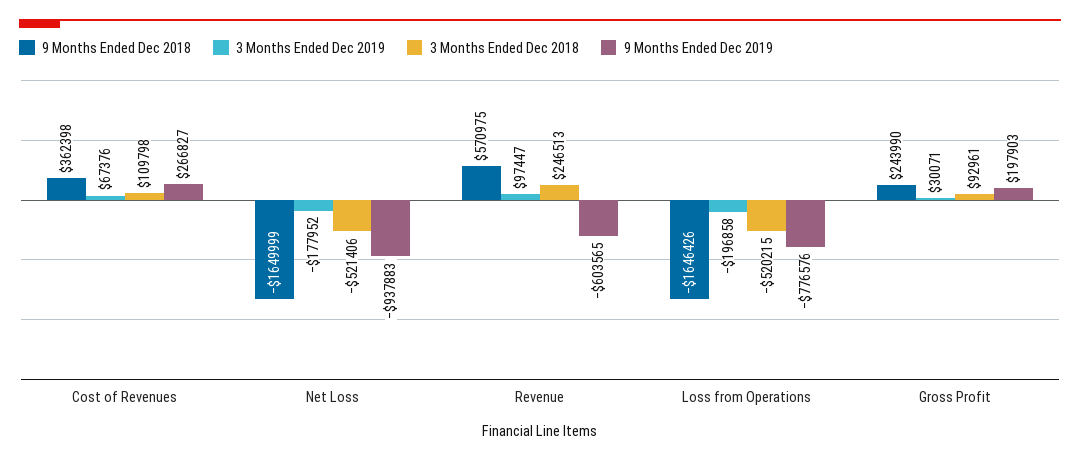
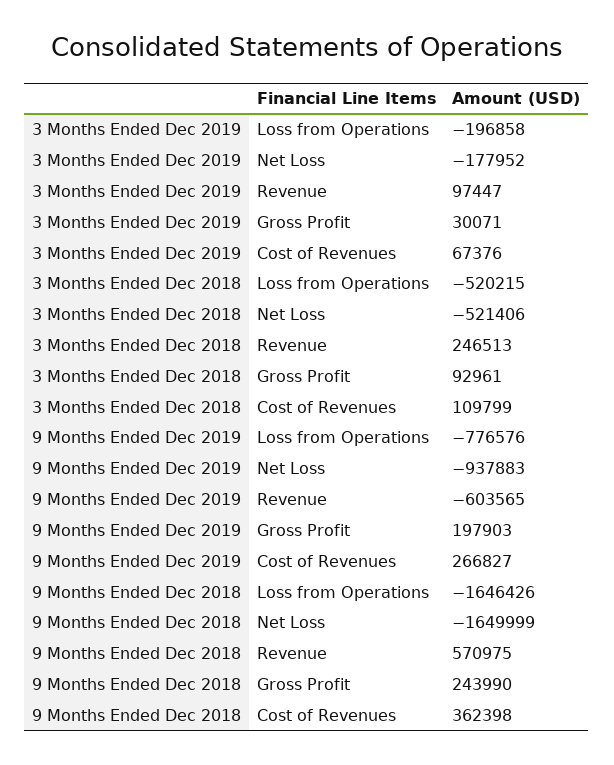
  {
    "9 Months Ended Dec 2018": {
      "Cost of Revenues": 362398,
      "Net Loss": -1649999,
      "Revenue": 570975,
      "Loss from Operations": -1646426,
      "Gross Profit": 243990
    },
    "3 Months Ended Dec 2019": {
      "Cost of Revenues": 67376,
      "Net Loss": -177952,
      "Revenue": 97447,
      "Loss from Operations": -196858,
      "Gross Profit": 30071
    },
    "3 Months Ended Dec 2018": {
-     "Cost of Revenues": 109798,
+     "Cost of Revenues": 109799,
      "Net Loss": -521406,
      "Revenue": 246513,
      "Loss from Operations": -520215,
      "Gross Profit": 92961
    },
    "9 Months Ended Dec 2019": {
      "Cost of Revenues": 266827,
      "Net Loss": -937883,
      "Revenue": -603565,
      "Loss from Operations": -776576,
      "Gross Profit": 197903
    }
  }

